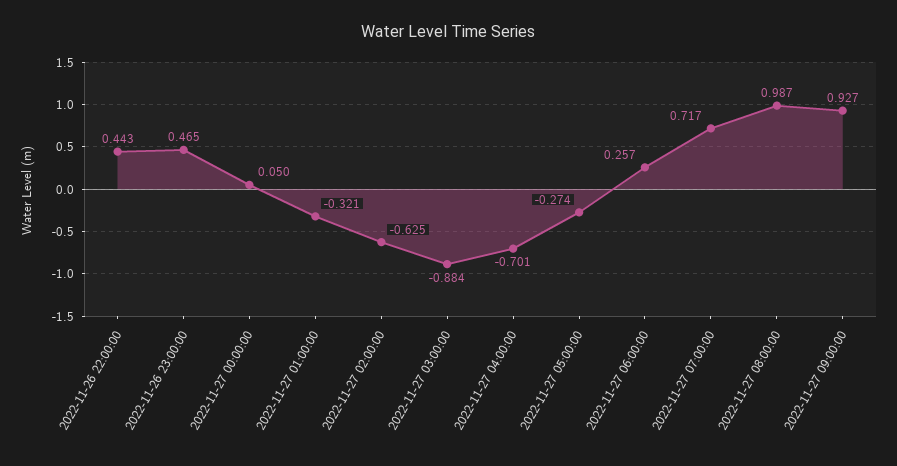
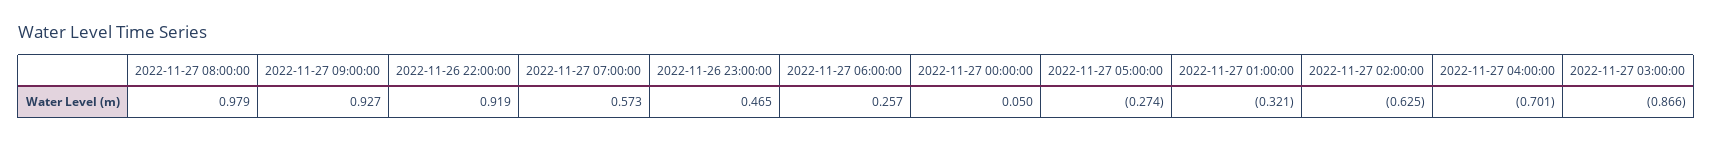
  {
-   "2022-11-26 22:00:00": 0.443,
+   "2022-11-26 22:00:00": 0.919,
    "2022-11-26 23:00:00": 0.465,
    "2022-11-27 00:00:00": 0.05,
    "2022-11-27 01:00:00": -0.321,
    "2022-11-27 02:00:00": -0.625,
-   "2022-11-27 03:00:00": -0.884,
+   "2022-11-27 03:00:00": -0.866,
    "2022-11-27 04:00:00": -0.701,
    "2022-11-27 05:00:00": -0.274,
    "2022-11-27 06:00:00": 0.257,
-   "2022-11-27 07:00:00": 0.717,
+   "2022-11-27 07:00:00": 0.573,
-   "2022-11-27 08:00:00": 0.987,
+   "2022-11-27 08:00:00": 0.979,
    "2022-11-27 09:00:00": 0.927
  }

